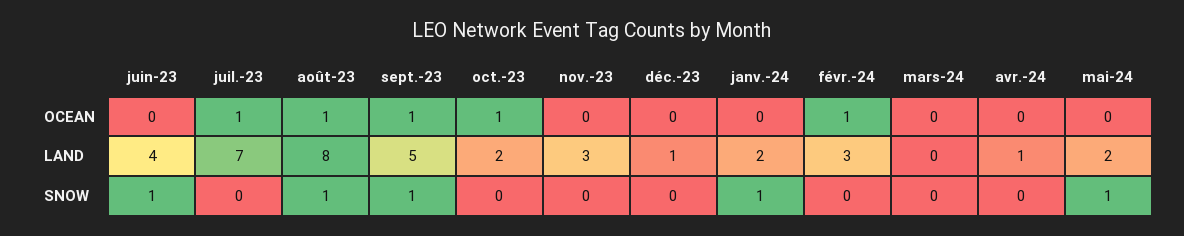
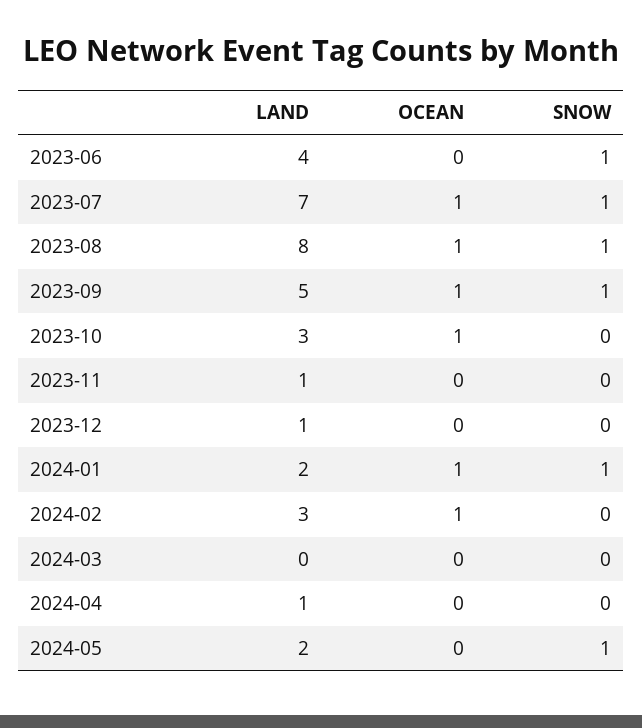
  {
    "juin-23": {
      "OCEAN": 0,
      "LAND": 4,
      "SNOW": 1
    },
    "juil.-23": {
      "OCEAN": 1,
      "LAND": 7,
-     "SNOW": 0
+     "SNOW": 1
    },
    "août-23": {
      "OCEAN": 1,
      "LAND": 8,
      "SNOW": 1
    },
    "sept.-23": {
      "OCEAN": 1,
      "LAND": 5,
      "SNOW": 1
    },
    "oct.-23": {
      "OCEAN": 1,
-     "LAND": 2,
+     "LAND": 3,
      "SNOW": 0
    },
    "nov.-23": {
      "OCEAN": 0,
-     "LAND": 3,
+     "LAND": 1,
      "SNOW": 0
    },
    "déc.-23": {
      "OCEAN": 0,
      "LAND": 1,
      "SNOW": 0
    },
    "janv.-24": {
-     "OCEAN": 0,
+     "OCEAN": 1,
      "LAND": 2,
      "SNOW": 1
    },
    "févr.-24": {
      "OCEAN": 1,
      "LAND": 3,
      "SNOW": 0
    },
    "mars-24": {
      "OCEAN": 0,
      "LAND": 0,
      "SNOW": 0
    },
    "avr.-24": {
      "OCEAN": 0,
      "LAND": 1,
      "SNOW": 0
    },
    "mai-24": {
      "OCEAN": 0,
      "LAND": 2,
      "SNOW": 1
    }
  }

